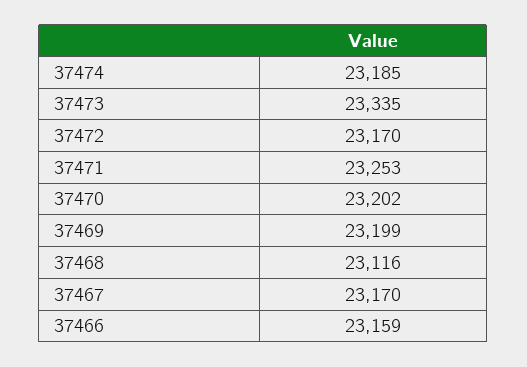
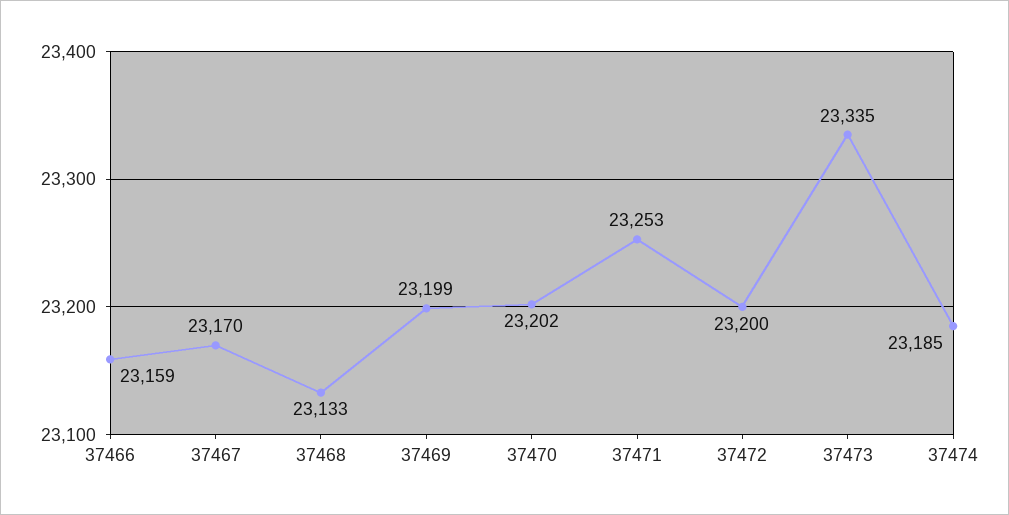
  {
    "37474": 23185,
    "37473": 23335,
-   "37472": 23170,
+   "37472": 23200,
    "37471": 23253,
    "37470": 23202,
    "37469": 23199,
-   "37468": 23116,
+   "37468": 23133,
    "37467": 23170,
    "37466": 23159
  }

